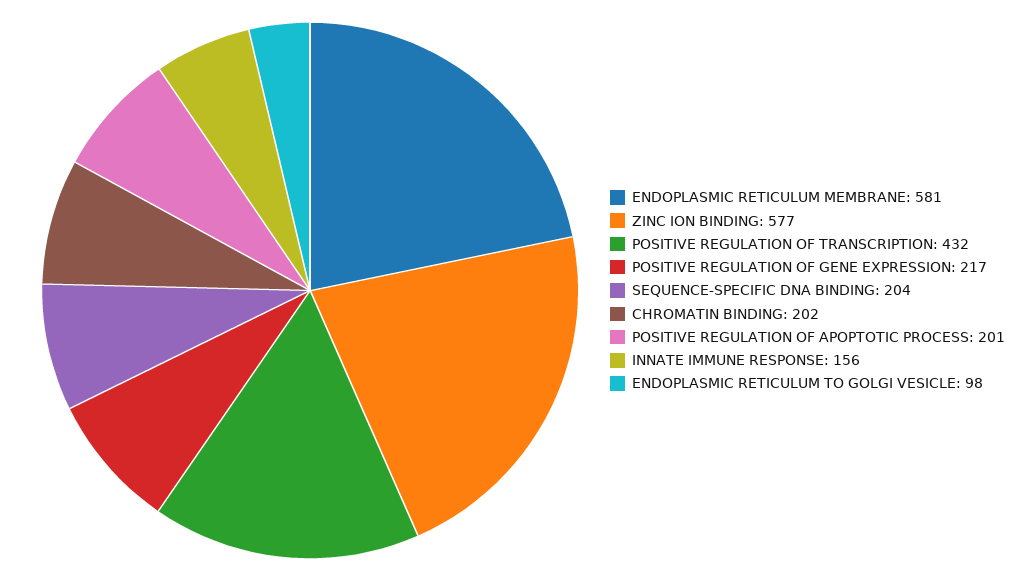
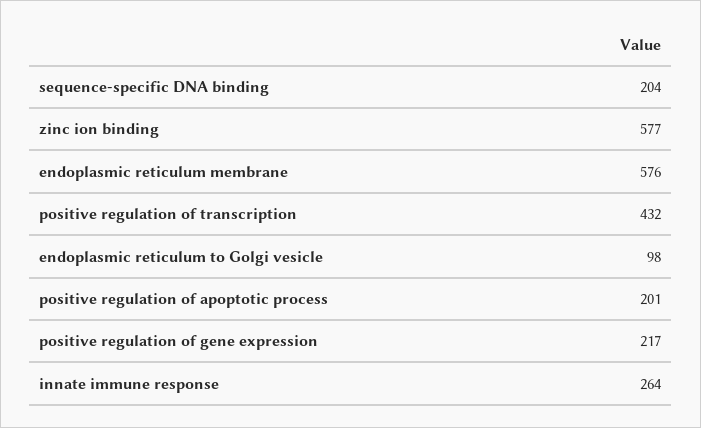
  {
-   "ENDOPLASMIC RETICULUM MEMBRANE": 581,
+   "ENDOPLASMIC RETICULUM MEMBRANE": 576,
    "ZINC ION BINDING": 577,
    "POSITIVE REGULATION OF TRANSCRIPTION": 432,
    "POSITIVE REGULATION OF GENE EXPRESSION": 217,
    "SEQUENCE-SPECIFIC DNA BINDING": 204,
-   "CHROMATIN BINDING": 202,
    "POSITIVE REGULATION OF APOPTOTIC PROCESS": 201,
-   "INNATE IMMUNE RESPONSE": 156,
+   "INNATE IMMUNE RESPONSE": 264,
    "ENDOPLASMIC RETICULUM TO GOLGI VESICLE": 98
  }

